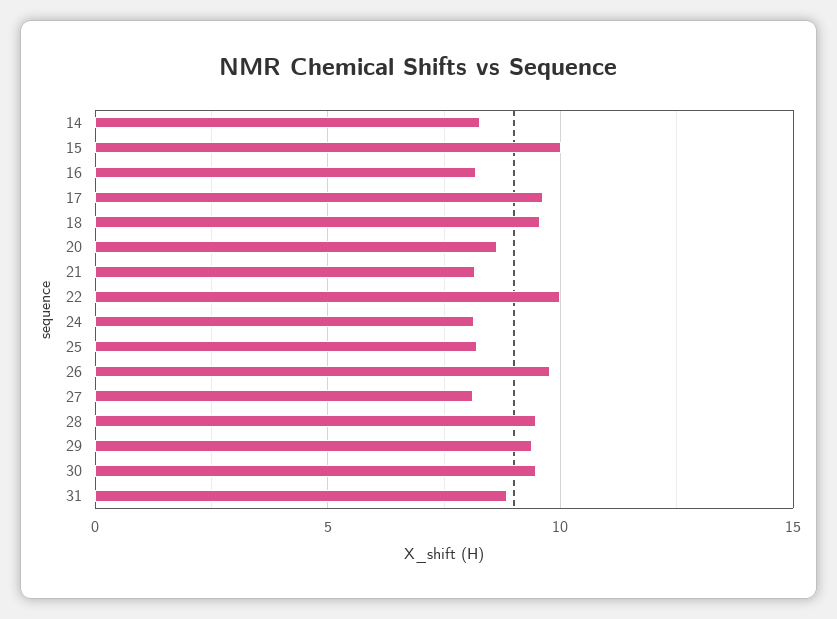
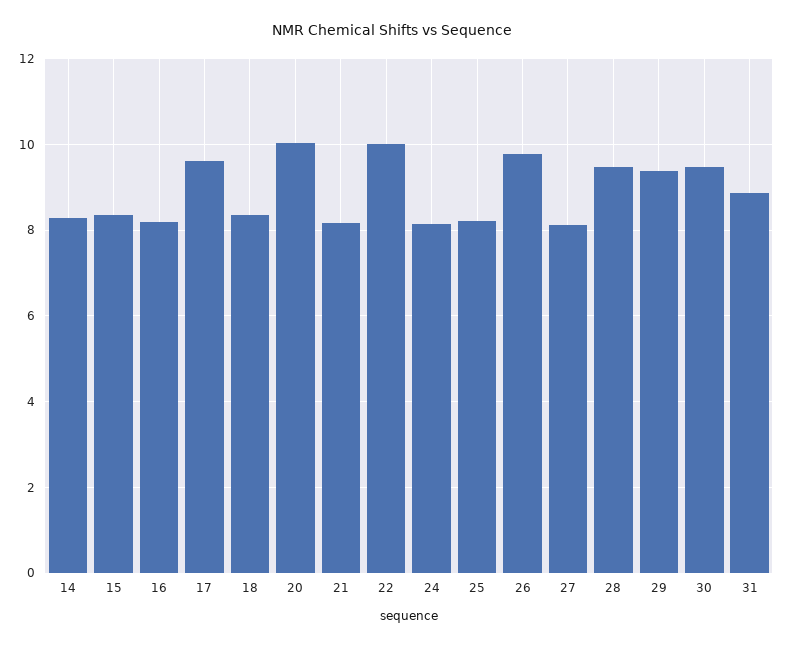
  {
    "14": 8.2,
-   "15": 10,
+   "15": 8.4,
    "16": 8.2,
    "17": 9.6,
-   "18": 9.5,
+   "18": 8.4,
-   "20": 8.5,
+   "20": 10,
    "21": 8.2,
    "22": 10,
    "24": 8.2,
    "25": 8.2,
    "26": 9.8,
    "27": 8.2,
    "28": 9.4,
    "29": 9.4,
    "30": 9.4,
    "31": 8.8
  }

